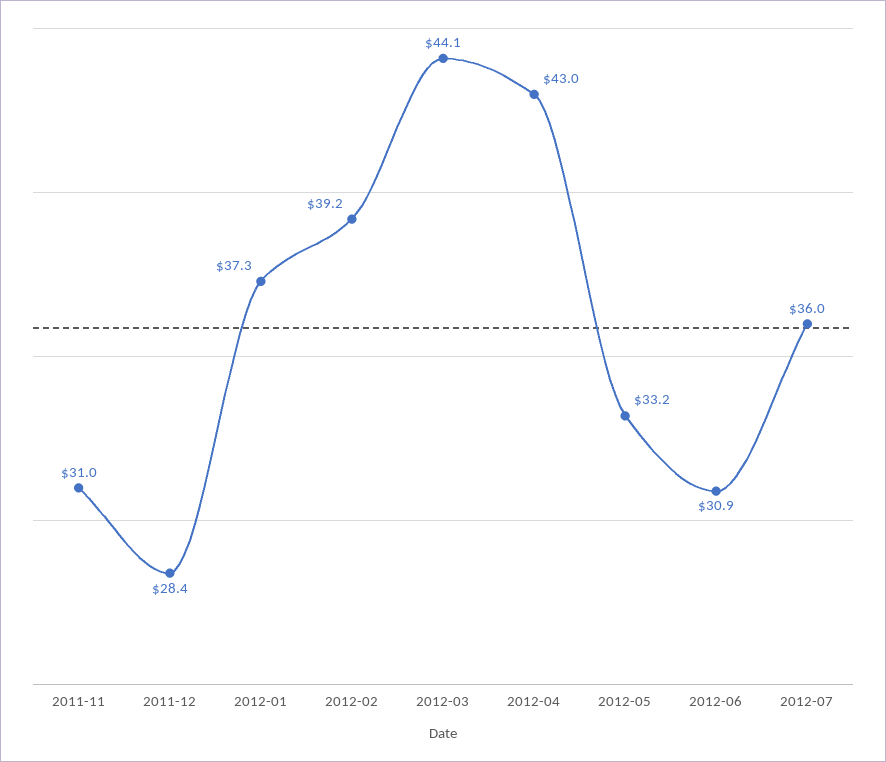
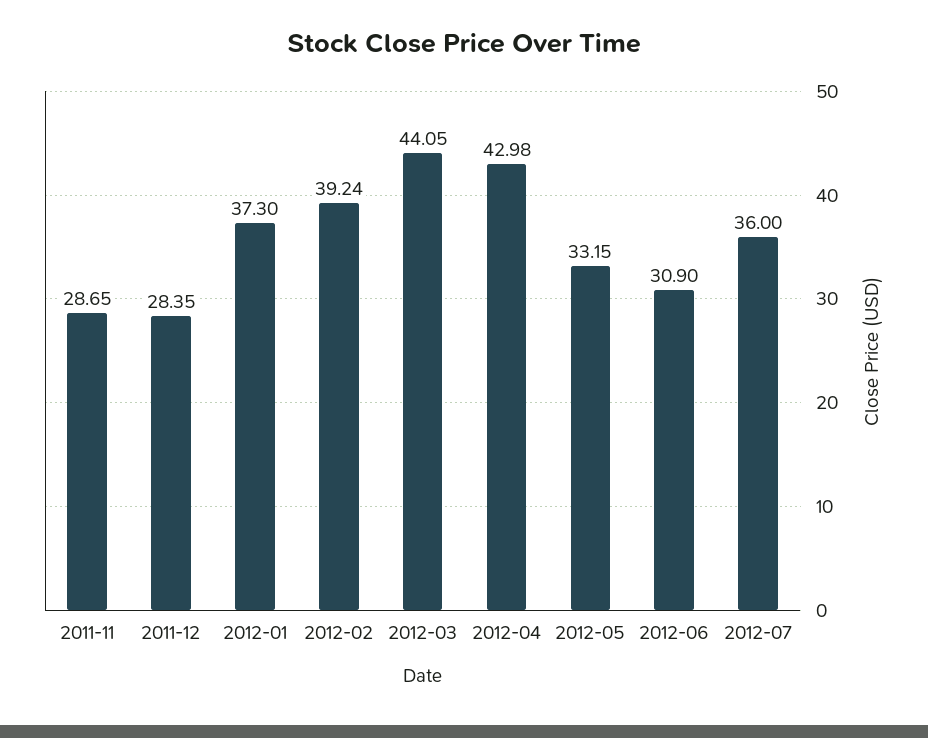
  {
-   "2011-11": 31,
+   "2011-11": 28.65,
    "2011-12": 28.35,
    "2012-01": 37.3,
    "2012-02": 39.24,
    "2012-03": 44.05,
    "2012-04": 42.98,
    "2012-05": 33.15,
    "2012-06": 30.9,
    "2012-07": 36
  }

